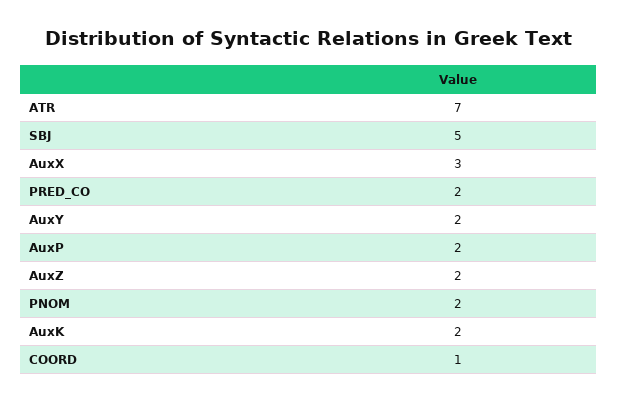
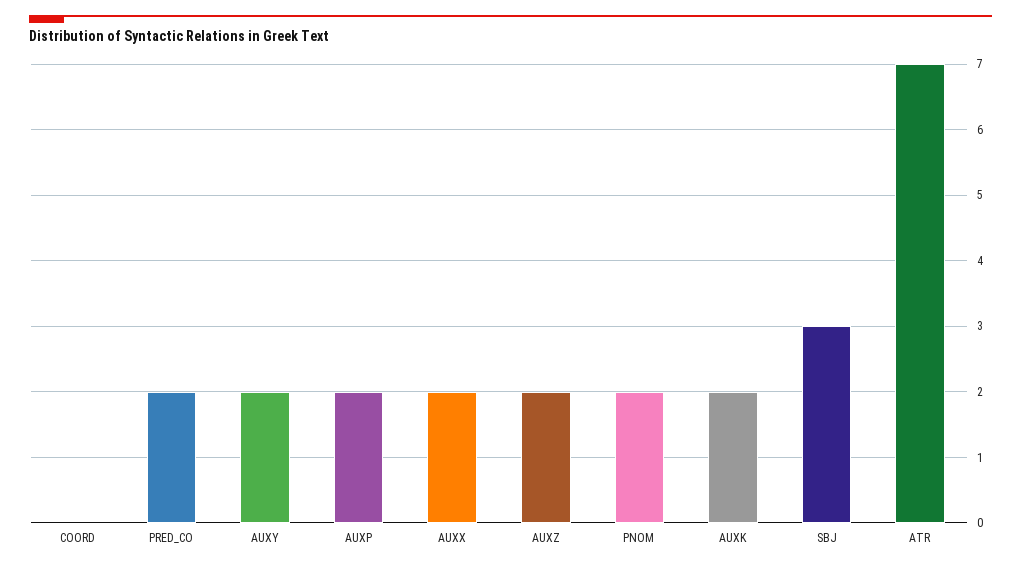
  {
    "ATR": 7,
-   "SBJ": 5,
+   "SBJ": 3,
-   "AuxX": 3,
+   "AuxX": 2,
    "PRED_CO": 2,
    "AuxY": 2,
    "AuxP": 2,
    "AuxZ": 2,
    "PNOM": 2,
    "AuxK": 2,
-   "COORD": 1
+   "COORD": 0
  }

